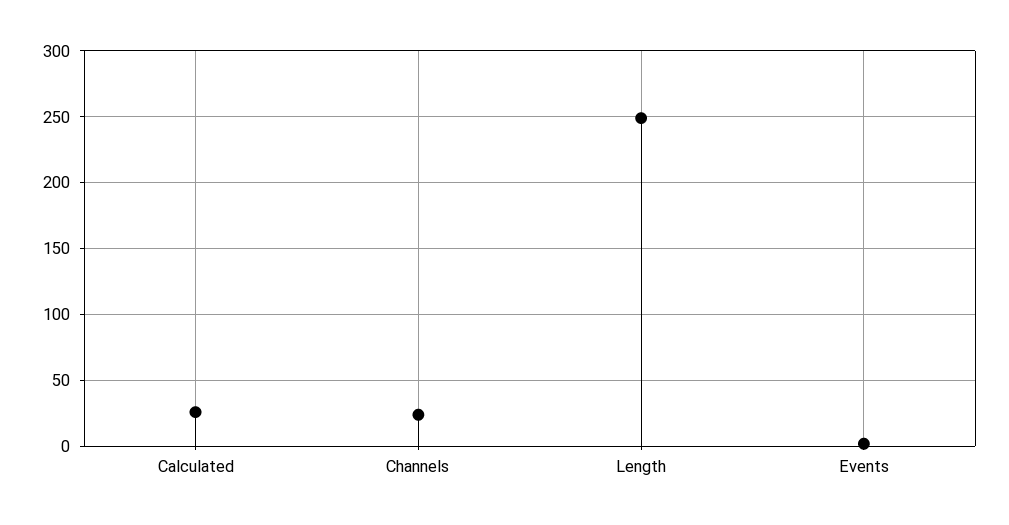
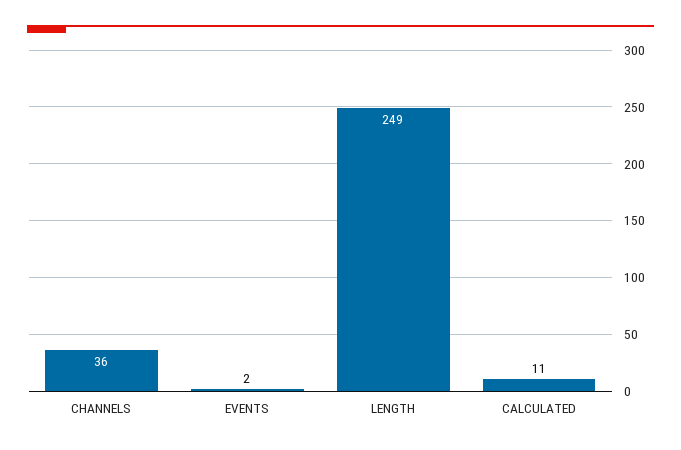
  {
-   "Calculated": 25,
+   "Calculated": 11,
-   "Channels": 25,
+   "Channels": 36,
    "Length": 249,
    "Events": 2
  }

